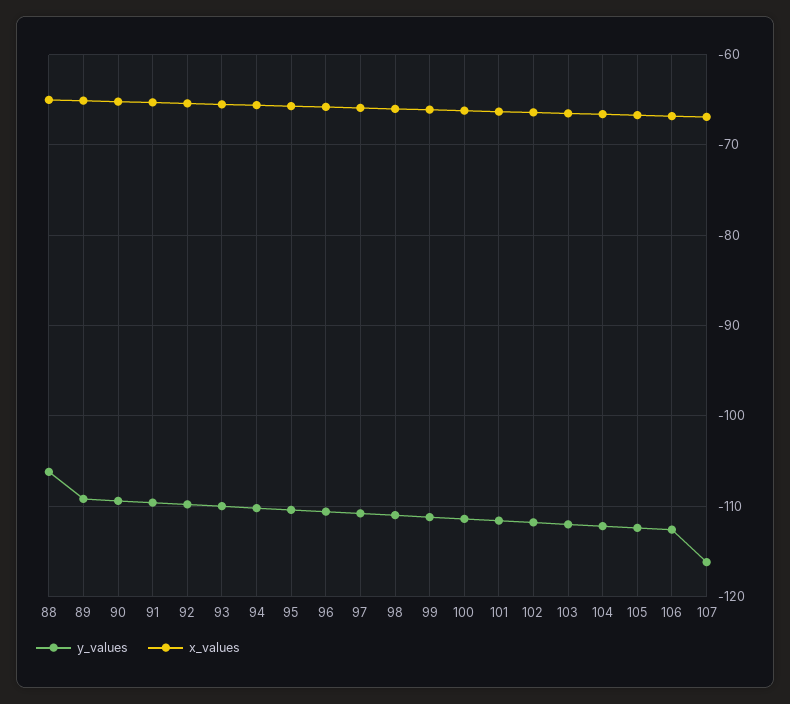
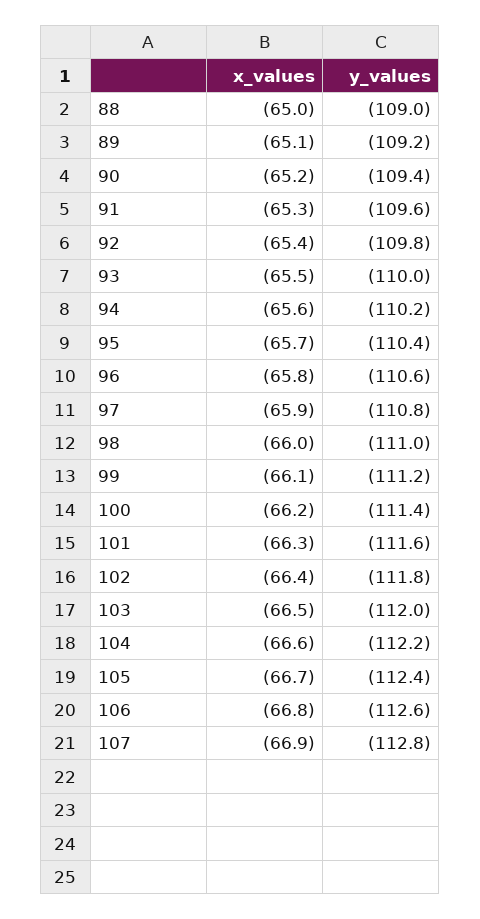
  {
    "y_values": {
-     "88": -106,
+     "88": -109,
      "89": -109.2,
      "90": -109.4,
      "91": -109.6,
      "92": -109.8,
      "93": -110,
      "94": -110.2,
      "95": -110.4,
      "96": -110.6,
      "97": -110.8,
      "98": -111,
      "99": -111.2,
      "100": -111.4,
      "101": -111.6,
      "102": -111.8,
      "103": -112,
      "104": -112.2,
      "105": -112.4,
      "106": -112.6,
-     "107": -116
+     "107": -112.8
    },
    "x_values": {
      "88": -65,
      "89": -65.1,
      "90": -65.2,
      "91": -65.3,
      "92": -65.4,
      "93": -65.5,
      "94": -65.6,
      "95": -65.7,
      "96": -65.8,
      "97": -65.9,
      "98": -66,
      "99": -66.1,
      "100": -66.2,
      "101": -66.3,
      "102": -66.4,
      "103": -66.5,
      "104": -66.6,
      "105": -66.7,
      "106": -66.8,
      "107": -66.9
    }
  }

